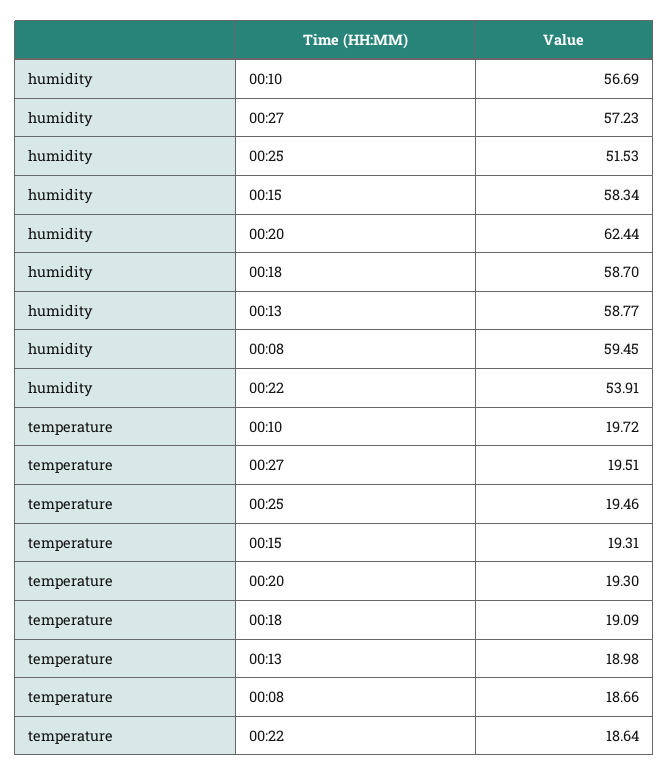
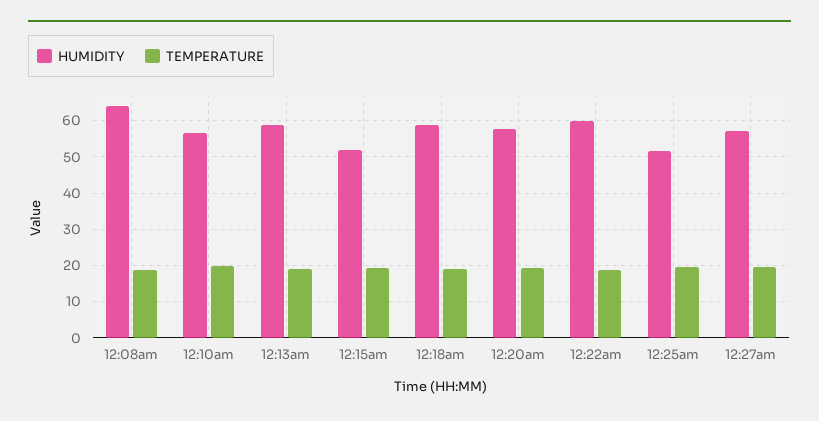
  {
    "humidity": {
      "00:10": 56.69,
      "00:27": 57.23,
      "00:25": 51.53,
-     "00:15": 58.34,
+     "00:15": 52,
-     "00:20": 62.44,
+     "00:20": 58,
      "00:18": 58.7,
      "00:13": 58.77,
-     "00:08": 59.45,
+     "00:08": 64,
-     "00:22": 53.91
+     "00:22": 60
    },
    "temperature": {
      "00:10": 19.72,
      "00:27": 19.51,
      "00:25": 19.46,
      "00:15": 19.31,
      "00:20": 19.3,
      "00:18": 19.09,
      "00:13": 18.98,
      "00:08": 18.66,
      "00:22": 18.64
    }
  }

